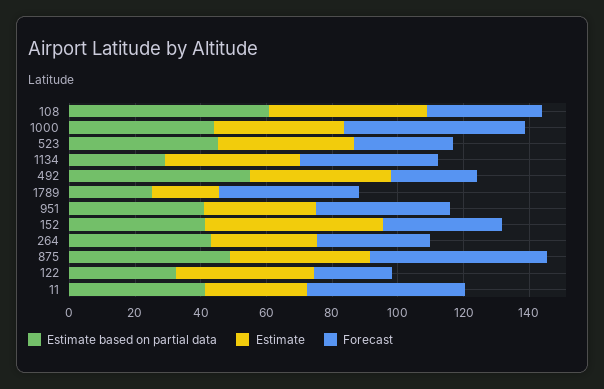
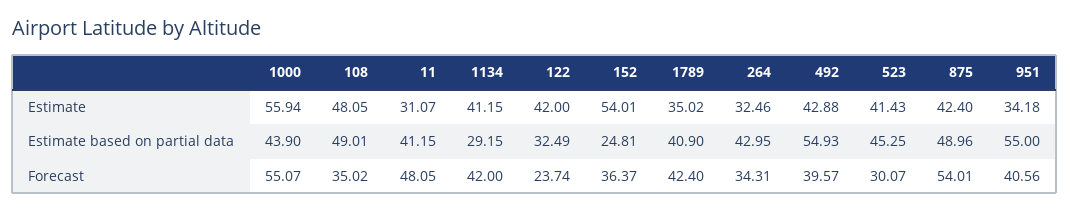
  {
    "Estimate based on partial data": {
-     "108": 60,
+     "108": 49.01,
      "1000": 43.9,
      "523": 45.25,
      "1134": 29.15,
      "492": 54.93,
-     "1789": 25,
+     "1789": 40.9,
-     "951": 40,
+     "951": 55,
-     "152": 40,
+     "152": 24.81,
      "264": 42.95,
      "875": 48.96,
      "122": 32.49,
      "11": 41.15
    },
    "Estimate": {
      "108": 48.05,
-     "1000": 40,
+     "1000": 55.94,
      "523": 41.43,
      "1134": 41.15,
      "492": 42.88,
-     "1789": 20,
+     "1789": 35.02,
      "951": 34.18,
      "152": 54.01,
      "264": 32.46,
      "875": 42.4,
      "122": 42,
      "11": 31.07
    },
    "Forecast": {
      "108": 35.02,
      "1000": 55.07,
      "523": 30.07,
      "1134": 42,
-     "492": 25,
+     "492": 39.57,
      "1789": 42.4,
      "951": 40.56,
      "152": 36.37,
      "264": 34.31,
      "875": 54.01,
      "122": 23.74,
      "11": 48.05
    }
  }

